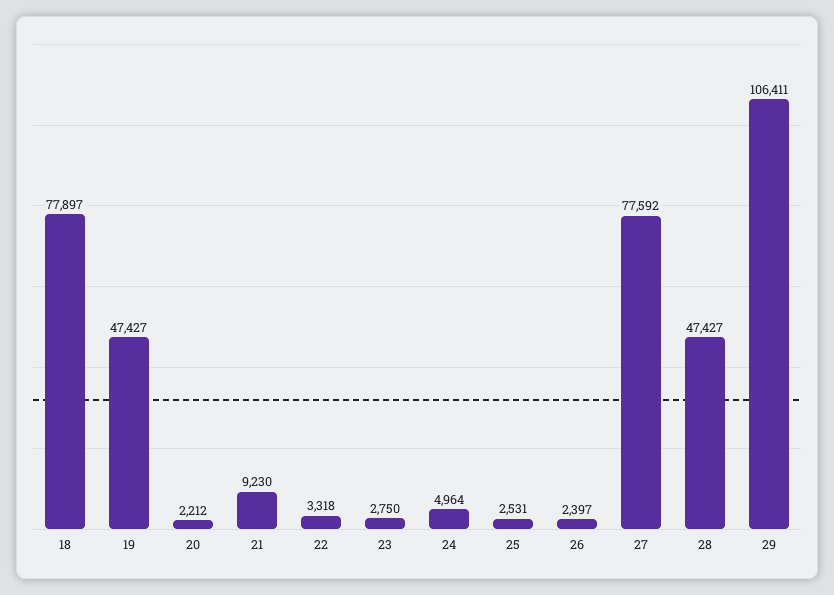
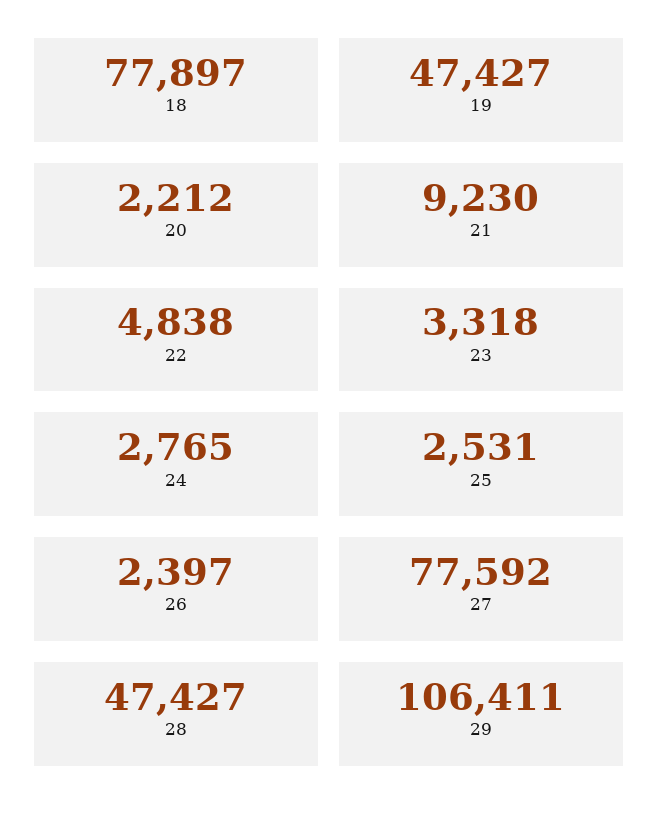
  {
    "18": 77897,
    "19": 47427,
    "20": 2212,
    "21": 9230,
-   "22": 3318,
+   "22": 4838,
-   "23": 2750,
+   "23": 3318,
-   "24": 4964,
+   "24": 2765,
    "25": 2531,
    "26": 2397,
    "27": 77592,
    "28": 47427,
    "29": 106411
  }

